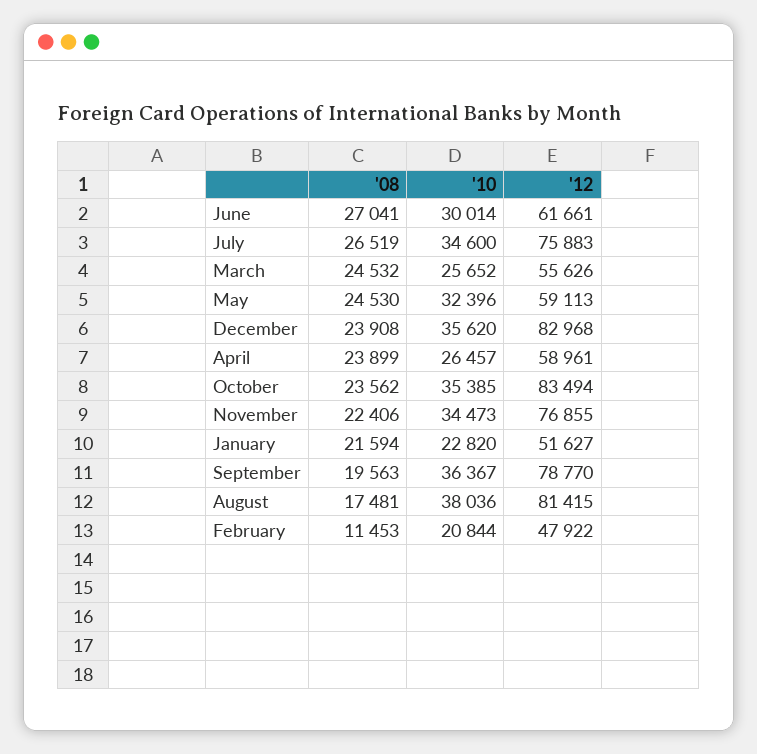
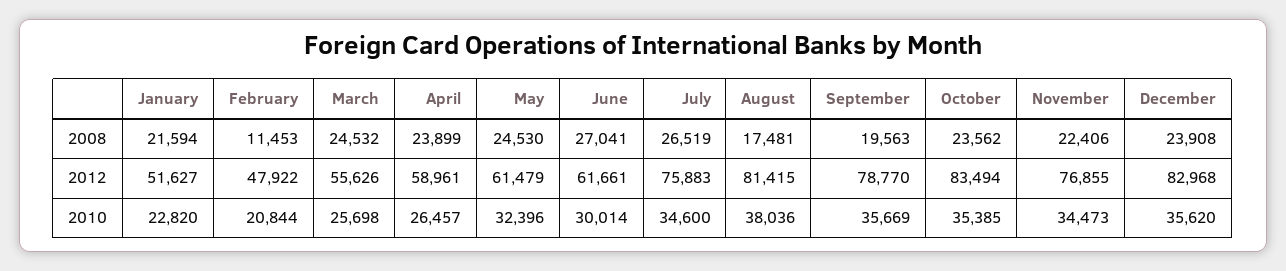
  {
    "'08": {
      "June": 27041,
      "July": 26519,
      "March": 24532,
      "May": 24530,
      "December": 23908,
      "April": 23899,
      "October": 23562,
      "November": 22406,
      "January": 21594,
      "September": 19563,
      "August": 17481,
      "February": 11453
    },
    "'10": {
      "June": 30014,
      "July": 34600,
-     "March": 25652,
+     "March": 25698,
      "May": 32396,
      "December": 35620,
      "April": 26457,
      "October": 35385,
      "November": 34473,
      "January": 22820,
-     "September": 36367,
+     "September": 35669,
      "August": 38036,
      "February": 20844
    },
    "'12": {
      "June": 61661,
      "July": 75883,
      "March": 55626,
-     "May": 59113,
+     "May": 61479,
      "December": 82968,
      "April": 58961,
      "October": 83494,
      "November": 76855,
      "January": 51627,
      "September": 78770,
      "August": 81415,
      "February": 47922
    }
  }

